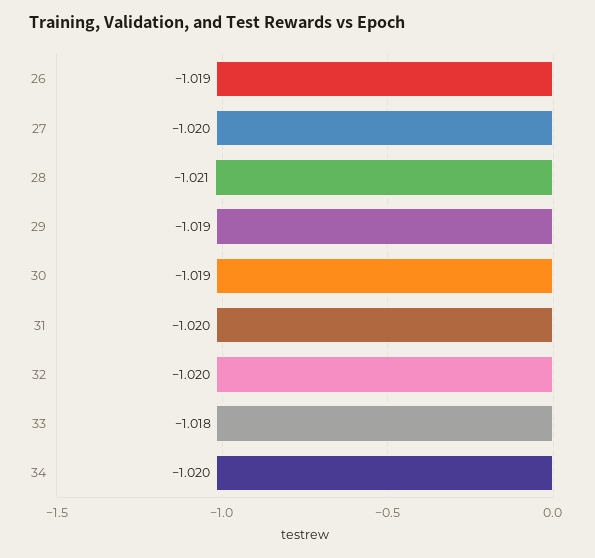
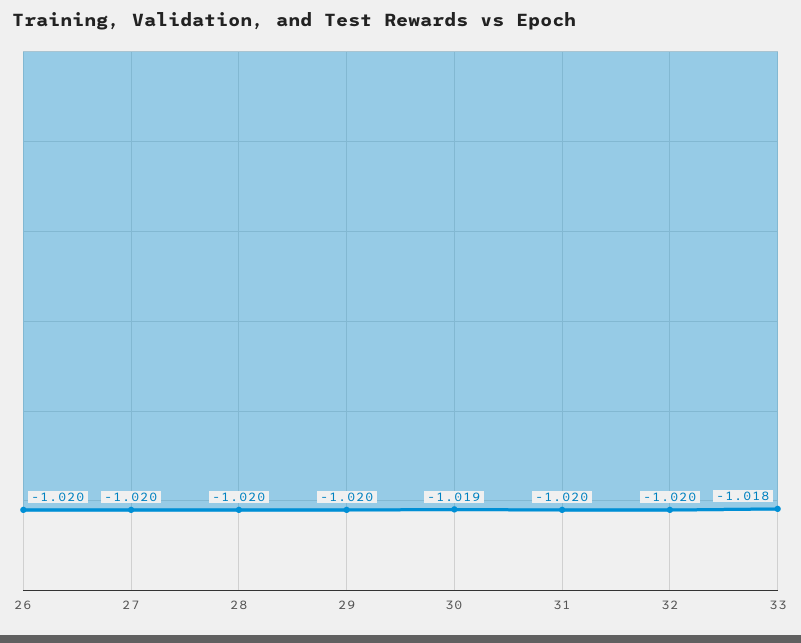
  {
-   "26": -1.019,
+   "26": -1.02,
    "27": -1.02,
-   "28": -1.021,
+   "28": -1.02,
-   "29": -1.019,
+   "29": -1.02,
    "30": -1.019,
    "31": -1.02,
    "32": -1.02,
-   "33": -1.018,
+   "33": -1.018
-   "34": -1.02
  }

